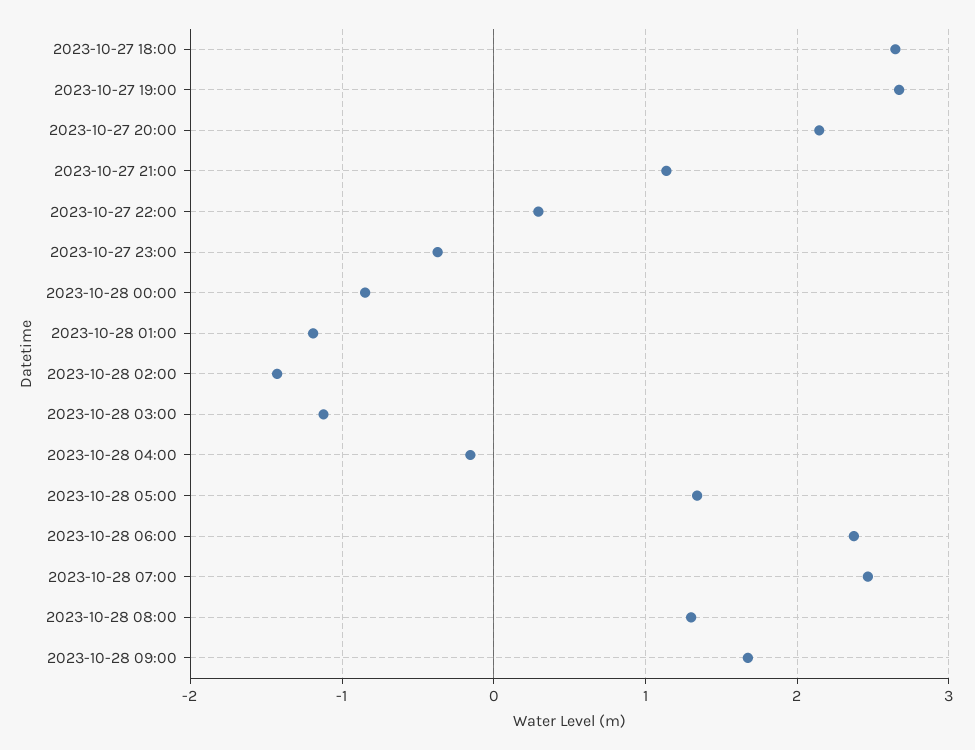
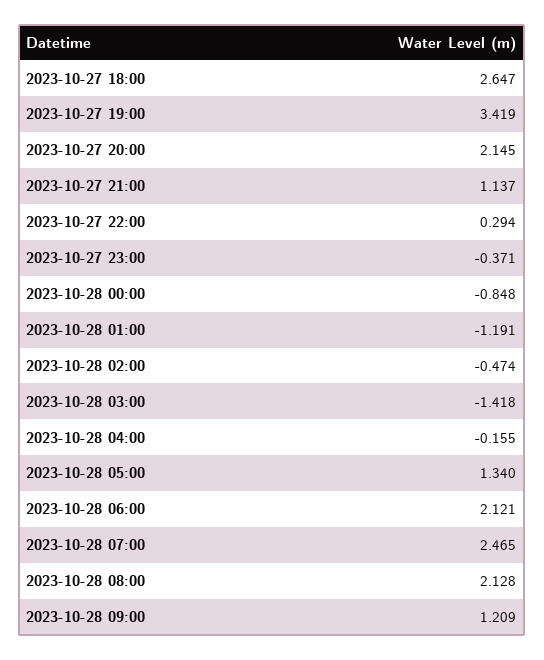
  {
    "2023-10-27 18:00": 2.647,
-   "2023-10-27 19:00": 2.7,
+   "2023-10-27 19:00": 3.419,
    "2023-10-27 20:00": 2.145,
    "2023-10-27 21:00": 1.137,
    "2023-10-27 22:00": 0.294,
    "2023-10-27 23:00": -0.371,
    "2023-10-28 00:00": -0.848,
    "2023-10-28 01:00": -1.191,
-   "2023-10-28 02:00": -1.4,
+   "2023-10-28 02:00": -0.474,
-   "2023-10-28 03:00": -1.1,
+   "2023-10-28 03:00": -1.418,
    "2023-10-28 04:00": -0.155,
    "2023-10-28 05:00": 1.34,
-   "2023-10-28 06:00": 2.4,
+   "2023-10-28 06:00": 2.121,
    "2023-10-28 07:00": 2.465,
-   "2023-10-28 08:00": 1.3,
+   "2023-10-28 08:00": 2.128,
-   "2023-10-28 09:00": 1.7
+   "2023-10-28 09:00": 1.209
  }

